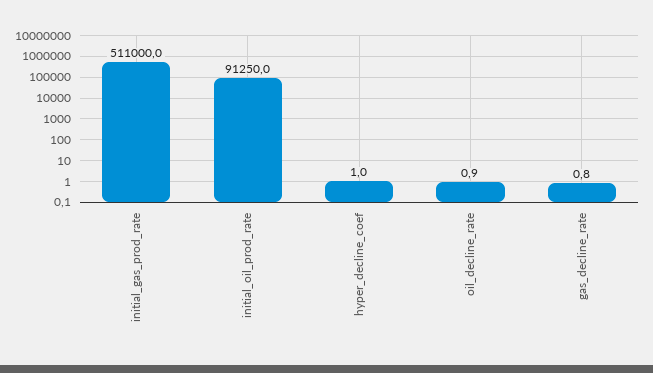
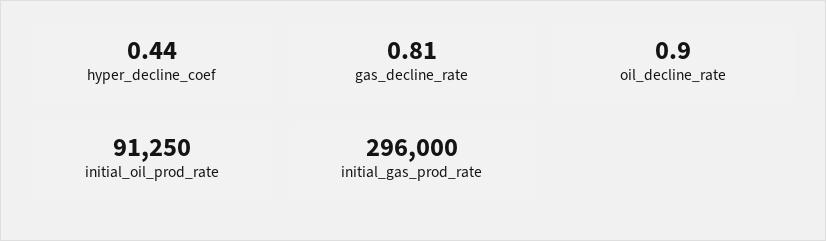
  {
-   "initial_gas_prod_rate": 511000,
+   "initial_gas_prod_rate": 296000,
    "initial_oil_prod_rate": 91250,
-   "hyper_decline_coef": 1,
+   "hyper_decline_coef": 0.44,
    "oil_decline_rate": 0.9,
    "gas_decline_rate": 0.81
  }

